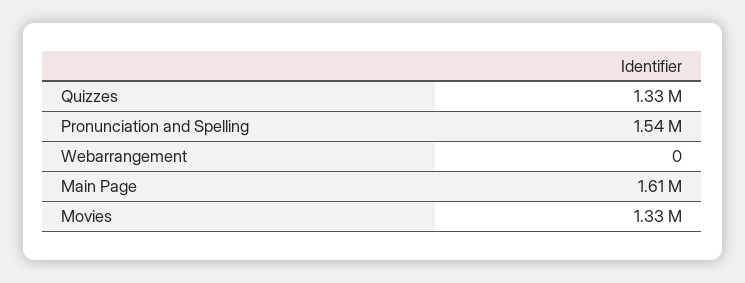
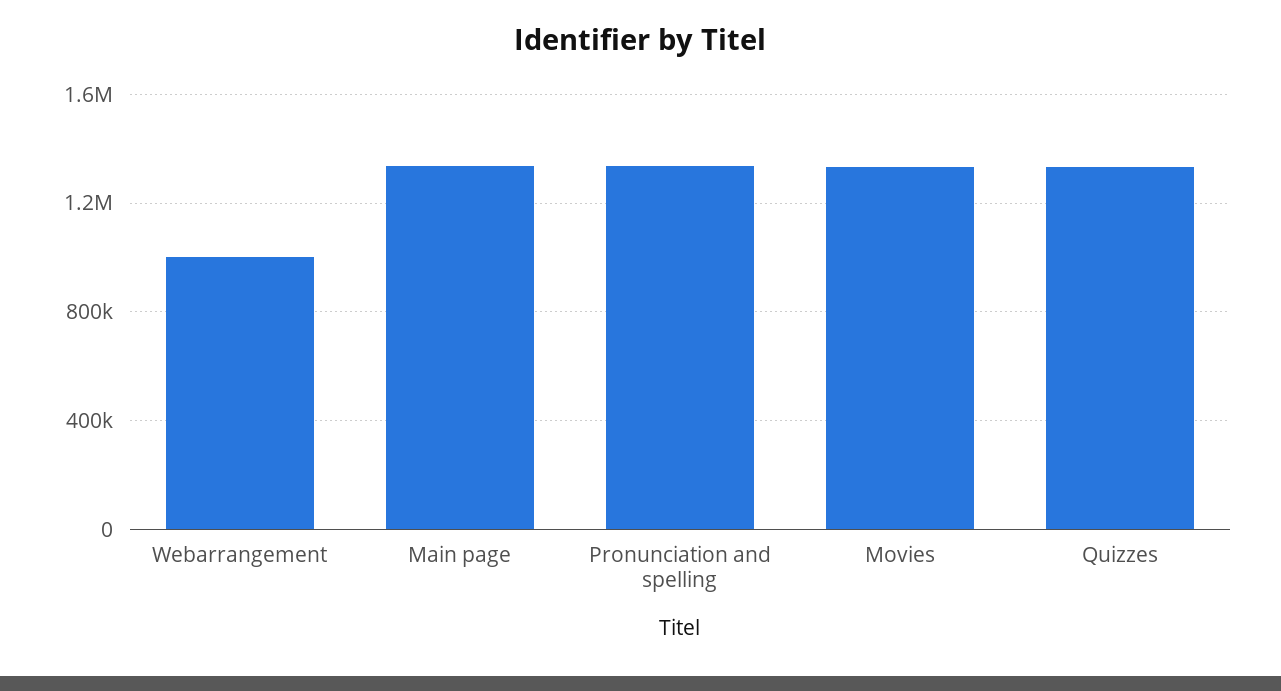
  {
    "Quizzes": 1330000,
-   "Pronunciation and Spelling": 1540000,
+   "Pronunciation and Spelling": 1350000,
-   "Webarrangement": 0,
+   "Webarrangement": 1000000,
-   "Main Page": 1610000,
+   "Main Page": 1350000,
    "Movies": 1330000
  }

